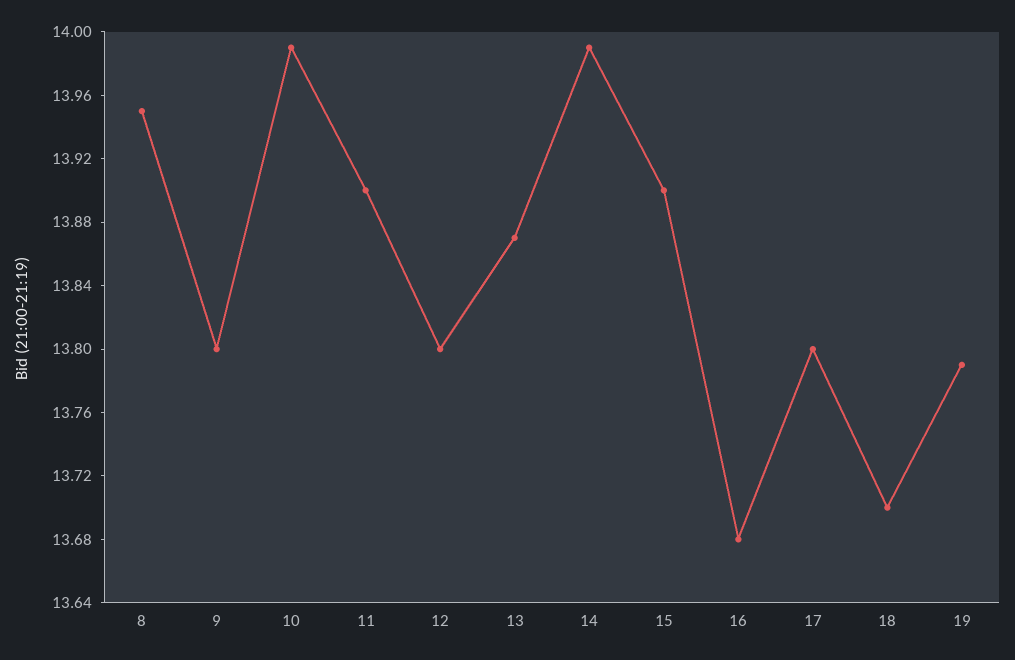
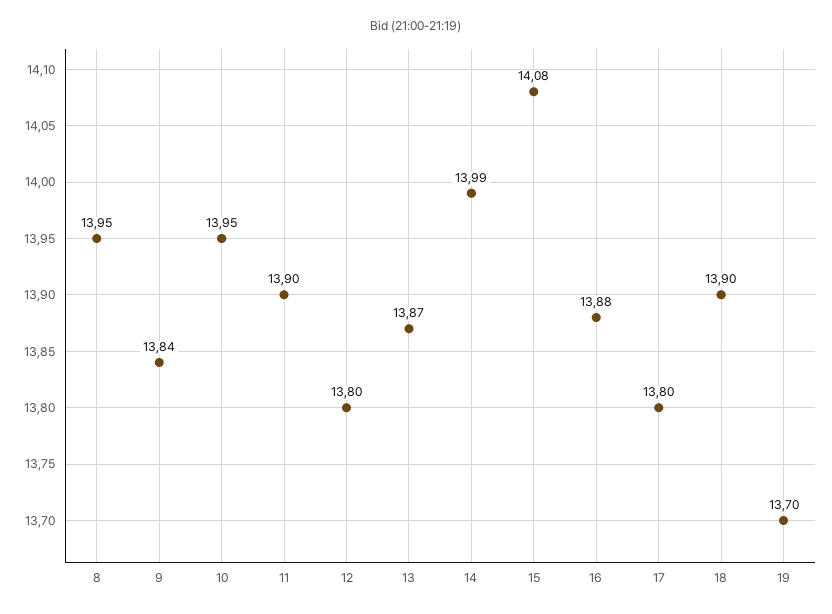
  {
    "8": 13.95,
-   "9": 13.8,
+   "9": 13.84,
-   "10": 13.99,
+   "10": 13.95,
    "11": 13.9,
    "12": 13.8,
    "13": 13.87,
    "14": 13.99,
-   "15": 13.9,
+   "15": 14.08,
-   "16": 13.68,
+   "16": 13.88,
    "17": 13.8,
-   "18": 13.7,
+   "18": 13.9,
-   "19": 13.79
+   "19": 13.7
  }

